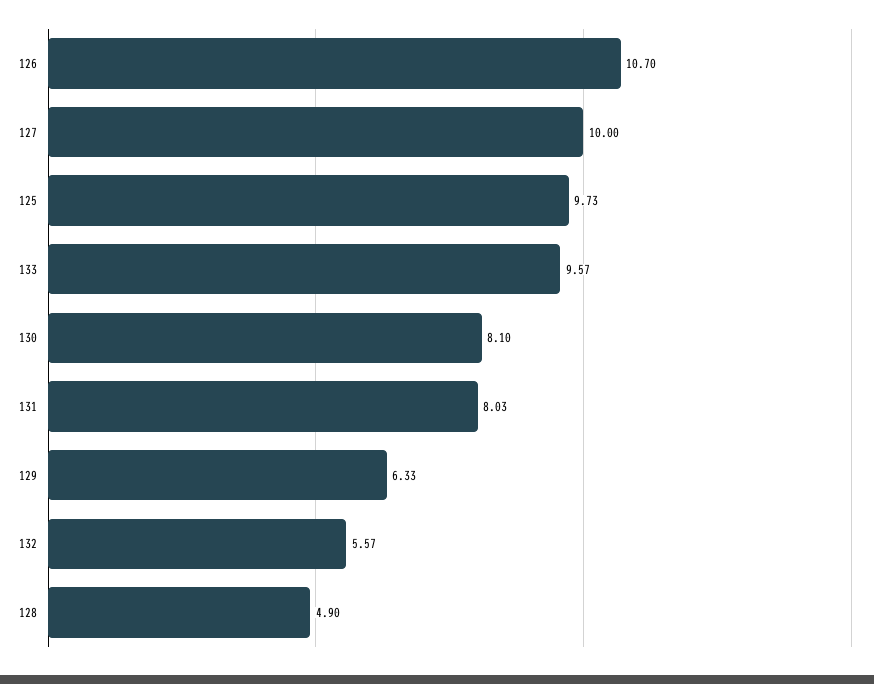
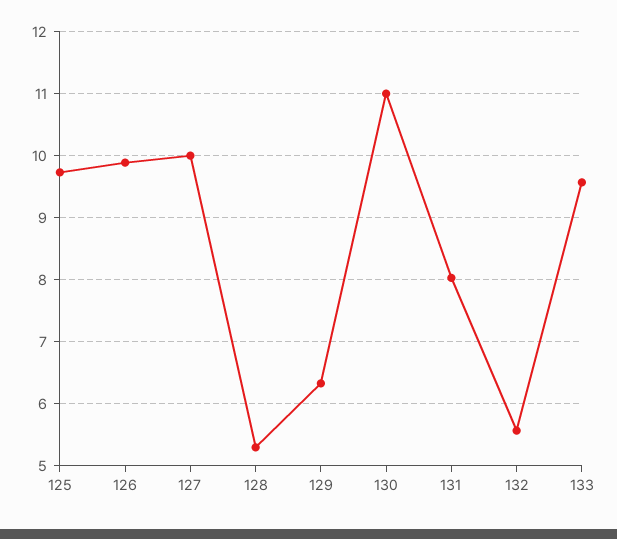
  {
-   "126": 10.7,
+   "126": 9.9,
    "127": 10,
    "125": 9.73,
    "133": 9.57,
-   "130": 8.1,
+   "130": 11,
    "131": 8.03,
    "129": 6.33,
    "132": 5.57,
-   "128": 4.9
+   "128": 5.3
  }

